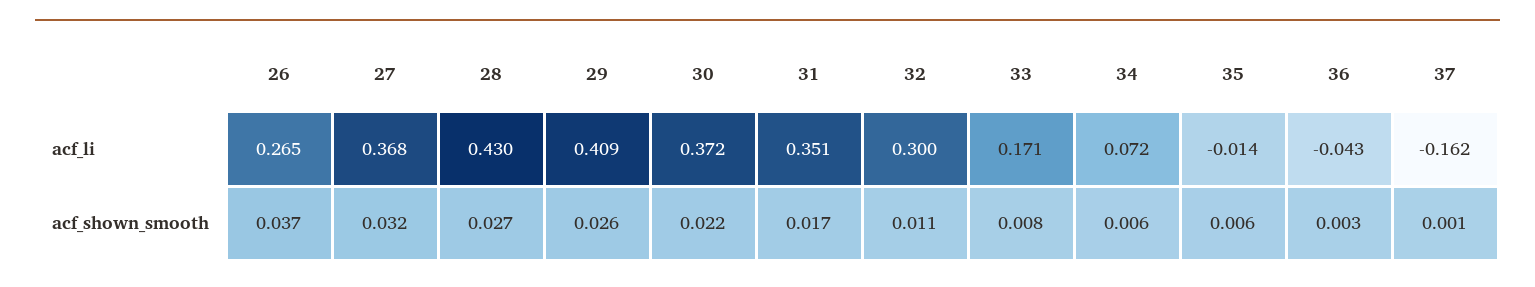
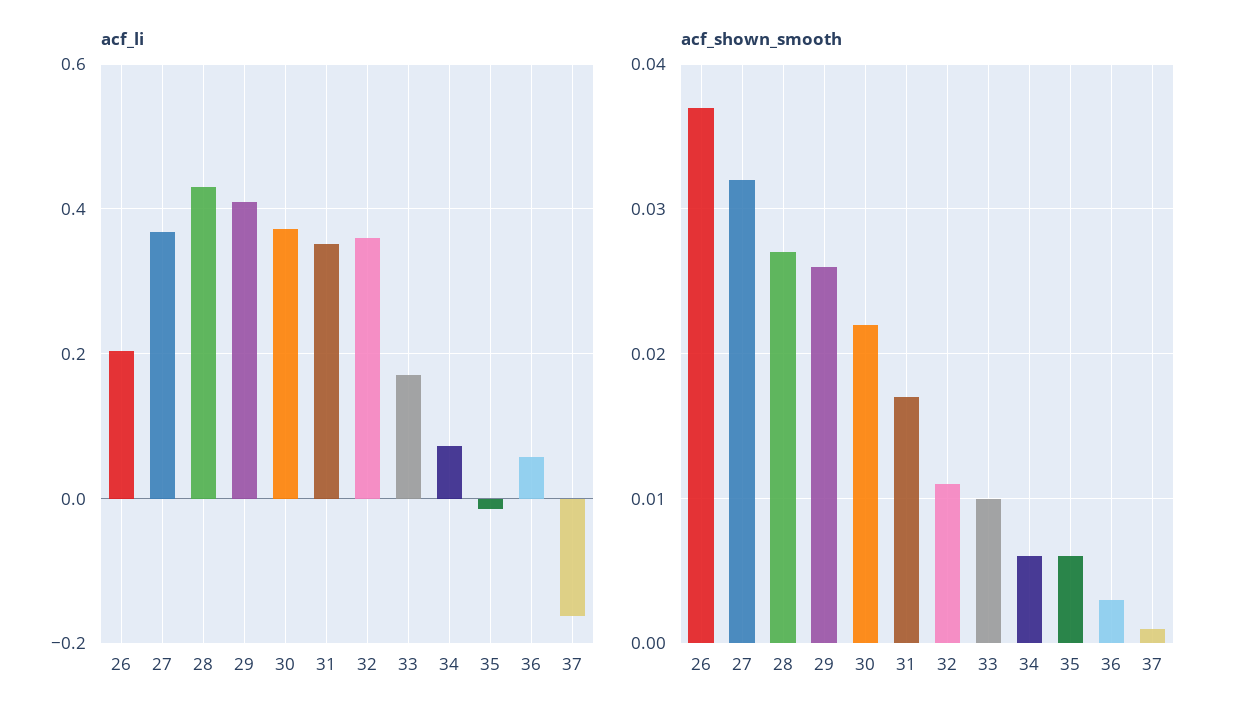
  {
    "acf_li": {
-     "26": 0.265,
+     "26": 0.2,
      "27": 0.368,
      "28": 0.43,
      "29": 0.409,
      "30": 0.372,
      "31": 0.351,
-     "32": 0.3,
+     "32": 0.36,
      "33": 0.171,
      "34": 0.072,
      "35": -0.014,
-     "36": -0.043,
+     "36": 0.06,
      "37": -0.162
    },
    "acf_shown_smooth": {
      "26": 0.037,
      "27": 0.032,
      "28": 0.027,
      "29": 0.026,
      "30": 0.022,
      "31": 0.017,
      "32": 0.011,
-     "33": 0.008,
+     "33": 0.01,
      "34": 0.006,
      "35": 0.006,
      "36": 0.003,
      "37": 0.001
    }
  }

